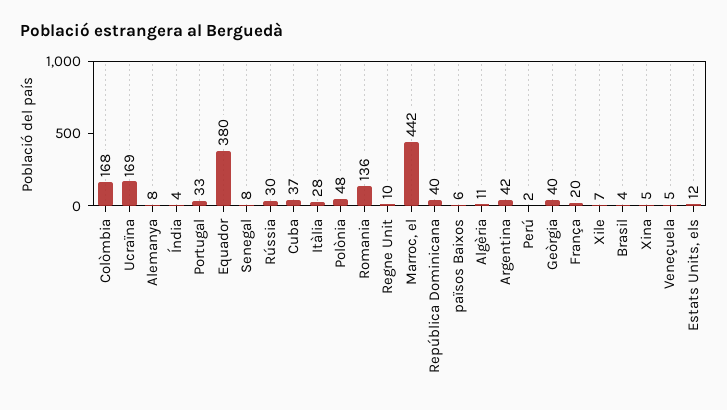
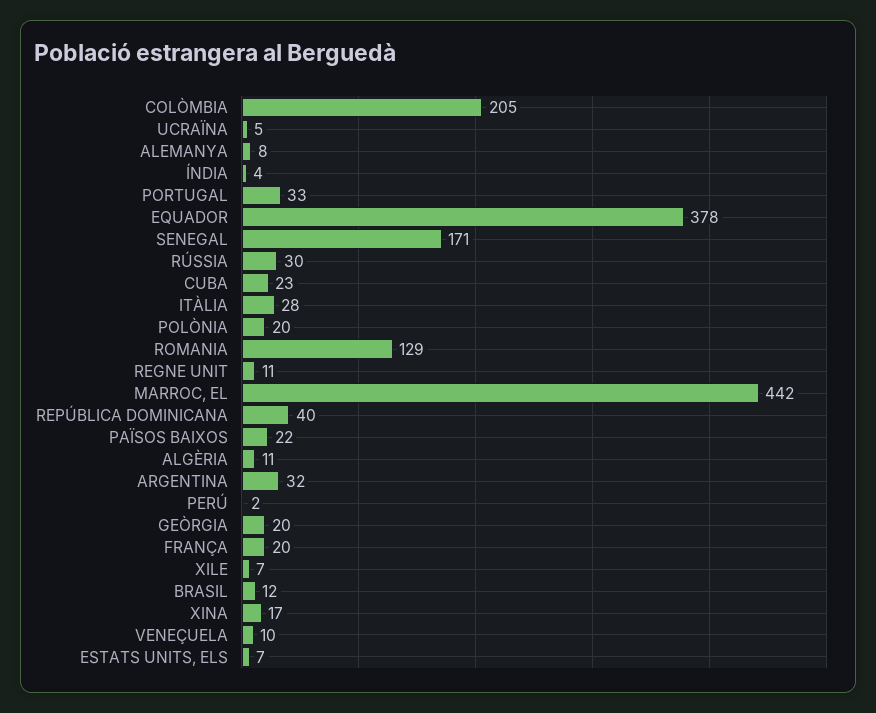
  {
-   "Colòmbia": 168,
+   "Colòmbia": 205,
-   "Ucraïna": 169,
+   "Ucraïna": 5,
    "Alemanya": 8,
    "Índia": 4,
    "Portugal": 33,
-   "Equador": 380,
+   "Equador": 378,
-   "Senegal": 8,
+   "Senegal": 171,
    "Rússia": 30,
-   "Cuba": 37,
+   "Cuba": 23,
    "Itàlia": 28,
-   "Polònia": 48,
+   "Polònia": 20,
-   "Romania": 136,
+   "Romania": 129,
-   "Regne Unit": 10,
+   "Regne Unit": 11,
    "Marroc, el": 442,
    "República Dominicana": 40,
-   "països Baixos": 6,
+   "països Baixos": 22,
    "Algèria": 11,
-   "Argentina": 42,
+   "Argentina": 32,
    "Perú": 2,
-   "Geòrgia": 40,
+   "Geòrgia": 20,
    "França": 20,
    "Xile": 7,
-   "Brasil": 4,
+   "Brasil": 12,
-   "Xina": 5,
+   "Xina": 17,
-   "Veneçuela": 5,
+   "Veneçuela": 10,
-   "Estats Units, els": 12
+   "Estats Units, els": 7
  }

